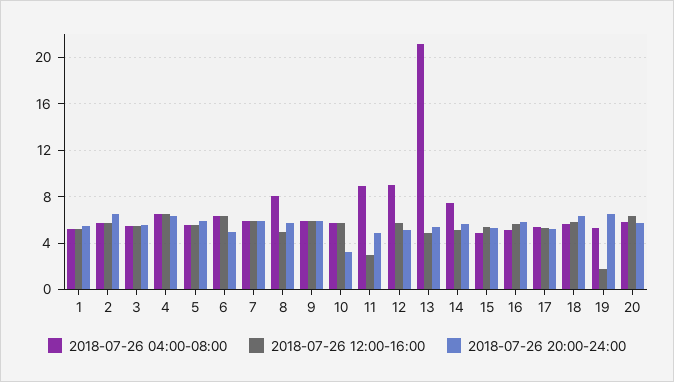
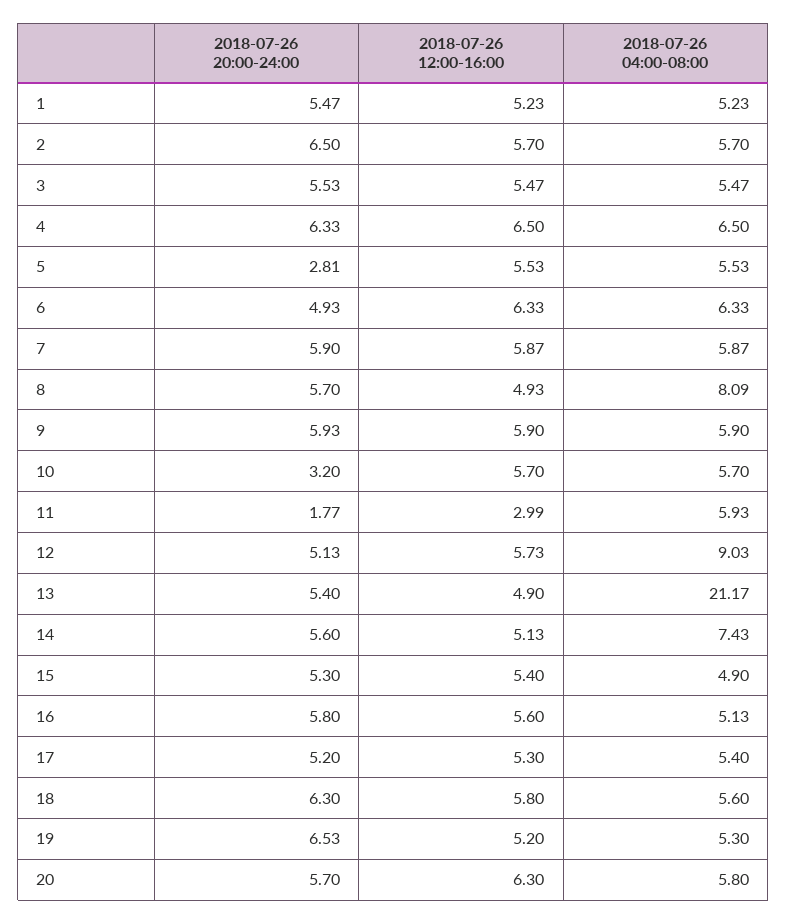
  {
    "2018-07-26 04:00-08:00": {
      "1": 5.23,
      "2": 5.7,
      "3": 5.47,
      "4": 6.5,
      "5": 5.53,
      "6": 6.33,
      "7": 5.87,
      "8": 8.09,
      "9": 5.9,
      "10": 5.7,
-     "11": 9,
+     "11": 5.93,
      "12": 9.03,
      "13": 21.17,
      "14": 7.43,
      "15": 4.9,
      "16": 5.13,
      "17": 5.4,
      "18": 5.6,
      "19": 5.3,
      "20": 5.8
    },
    "2018-07-26 12:00-16:00": {
      "1": 5.23,
      "2": 5.7,
      "3": 5.47,
      "4": 6.5,
      "5": 5.53,
      "6": 6.33,
      "7": 5.87,
      "8": 4.93,
      "9": 5.9,
      "10": 5.7,
      "11": 2.99,
      "12": 5.73,
      "13": 4.9,
      "14": 5.13,
      "15": 5.4,
      "16": 5.6,
      "17": 5.3,
      "18": 5.8,
-     "19": 2,
+     "19": 5.2,
      "20": 6.3
    },
    "2018-07-26 20:00-24:00": {
      "1": 5.47,
      "2": 6.5,
      "3": 5.53,
      "4": 6.33,
-     "5": 6,
+     "5": 2.81,
      "6": 4.93,
      "7": 5.9,
      "8": 5.7,
      "9": 5.93,
      "10": 3.2,
-     "11": 5,
+     "11": 1.77,
      "12": 5.13,
      "13": 5.4,
      "14": 5.6,
      "15": 5.3,
      "16": 5.8,
      "17": 5.2,
      "18": 6.3,
      "19": 6.53,
      "20": 5.7
    }
  }

